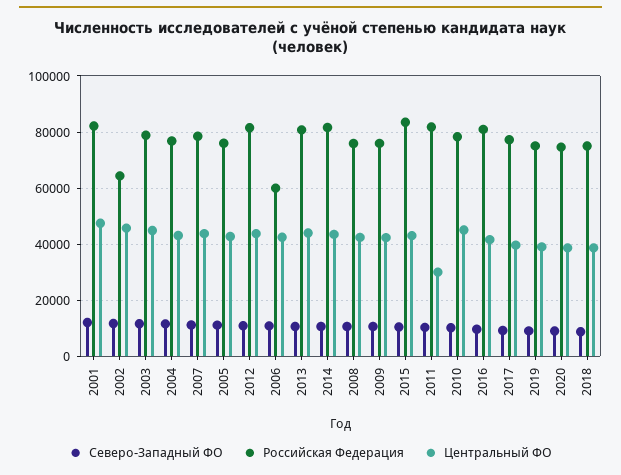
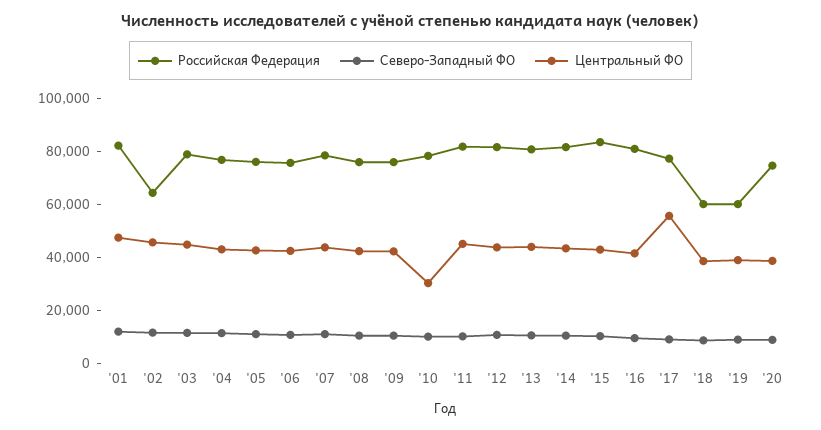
  {
    "Северо-Западный ФО": {
      "2001": 12500,
      "2002": 12500,
      "2003": 12500,
      "2004": 12500,
      "2007": 10000,
      "2005": 10000,
      "2012": 10000,
      "2006": 10000,
      "2013": 10000,
      "2014": 10000,
      "2008": 10000,
      "2009": 10000,
      "2015": 10000,
      "2011": 10000,
      "2010": 10000,
      "2016": 10000,
      "2017": 10000,
      "2019": 10000,
      "2020": 10000,
      "2018": 10000
    },
    "Российская Федерация": {
      "2001": 82500,
      "2002": 65000,
      "2003": 80000,
      "2004": 77500,
      "2007": 77500,
      "2005": 75000,
      "2012": 82500,
-     "2006": 60000,
+     "2006": 75000,
      "2013": 80000,
      "2014": 82500,
      "2008": 75000,
      "2009": 75000,
      "2015": 82500,
      "2011": 82500,
      "2010": 77500,
      "2016": 80000,
      "2017": 77500,
-     "2019": 75000,
+     "2019": 60000,
      "2020": 75000,
-     "2018": 75000
+     "2018": 60000
    },
    "Центральный ФО": {
      "2001": 47500,
      "2002": 45000,
      "2003": 45000,
      "2004": 42500,
      "2007": 45000,
      "2005": 42500,
      "2012": 45000,
      "2006": 42500,
      "2013": 45000,
      "2014": 42500,
      "2008": 42500,
      "2009": 42500,
      "2015": 42500,
-     "2011": 30000,
+     "2011": 45000,
-     "2010": 45000,
+     "2010": 30000,
      "2016": 42500,
-     "2017": 40000,
+     "2017": 55000,
      "2019": 40000,
      "2020": 37500,
      "2018": 37500
    }
  }

